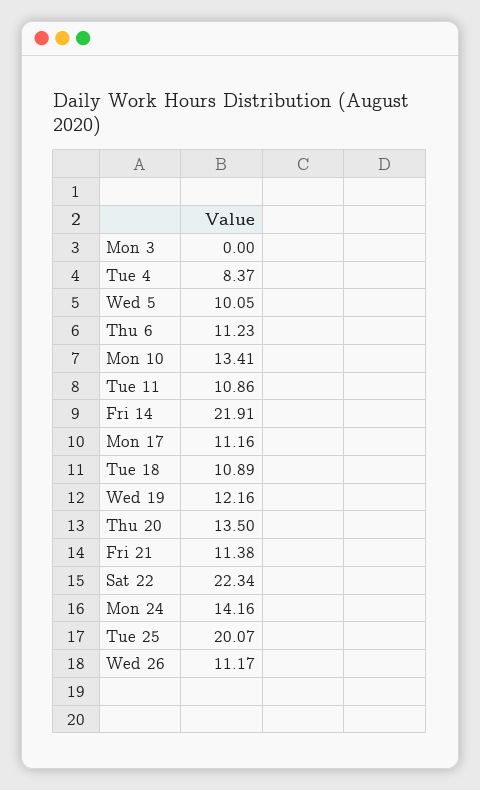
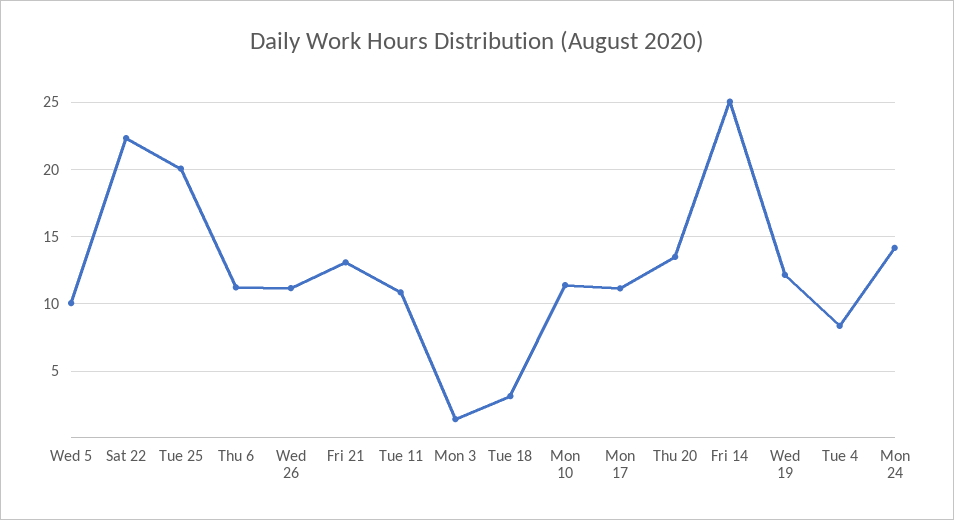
  {
-   "Mon 3": 0,
+   "Mon 3": 1.5,
    "Tue 4": 8.37,
    "Wed 5": 10.05,
    "Thu 6": 11.23,
-   "Mon 10": 13.41,
+   "Mon 10": 11.5,
    "Tue 11": 10.86,
-   "Fri 14": 21.91,
+   "Fri 14": 25,
    "Mon 17": 11.16,
-   "Tue 18": 10.89,
+   "Tue 18": 3,
    "Wed 19": 12.16,
    "Thu 20": 13.5,
-   "Fri 21": 11.38,
+   "Fri 21": 13,
    "Sat 22": 22.34,
    "Mon 24": 14.16,
    "Tue 25": 20.07,
    "Wed 26": 11.17
  }

